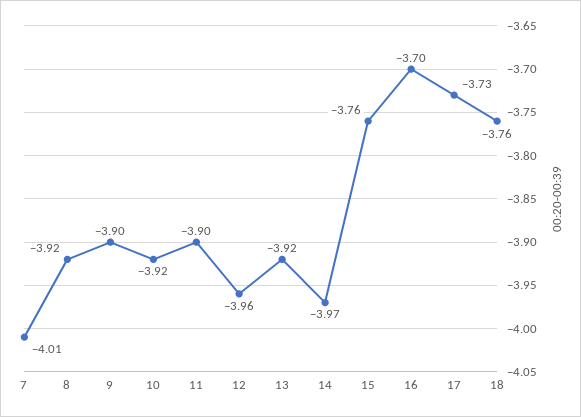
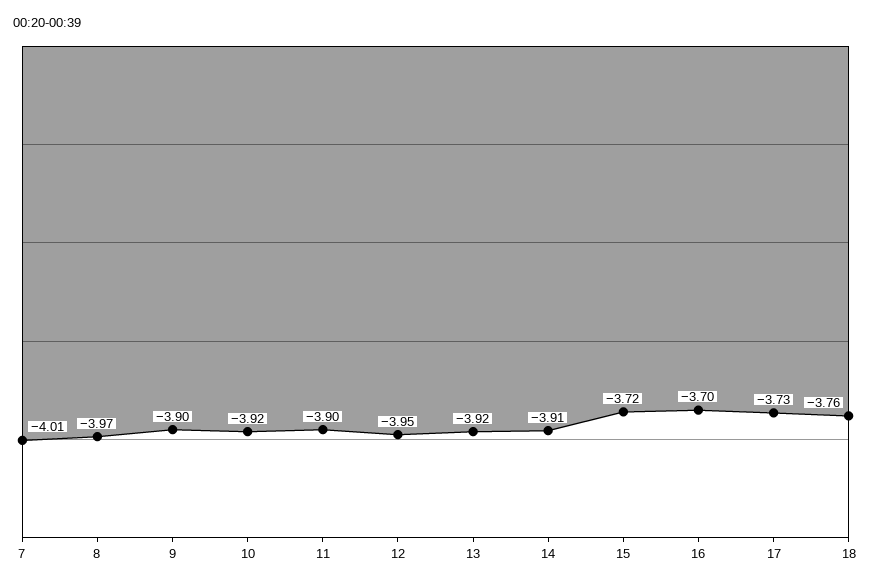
  {
    "7": -4.01,
-   "8": -3.92,
+   "8": -3.97,
    "9": -3.9,
    "10": -3.92,
    "11": -3.9,
-   "12": -3.96,
+   "12": -3.95,
    "13": -3.92,
-   "14": -3.97,
+   "14": -3.91,
-   "15": -3.76,
+   "15": -3.72,
    "16": -3.7,
    "17": -3.73,
    "18": -3.76
  }

